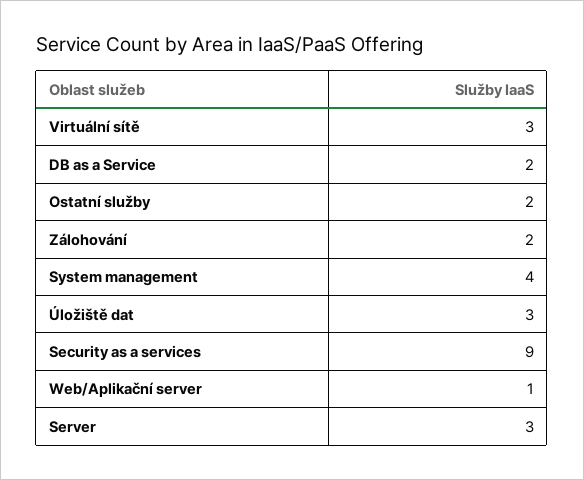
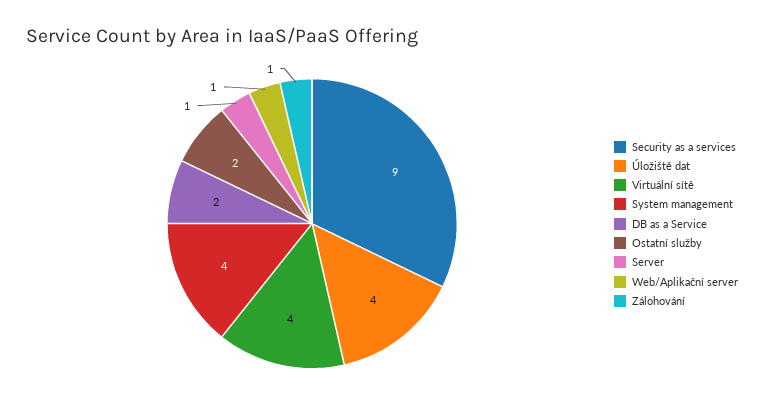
  {
-   "Virtuální sítě": 3,
+   "Virtuální sítě": 4,
    "DB as a Service": 2,
    "Ostatní služby": 2,
-   "Zálohování": 2,
+   "Zálohování": 1,
    "System management": 4,
-   "Úložiště dat": 3,
+   "Úložiště dat": 4,
    "Security as a services": 9,
    "Web/Aplikační server": 1,
-   "Server": 3
+   "Server": 1
  }

